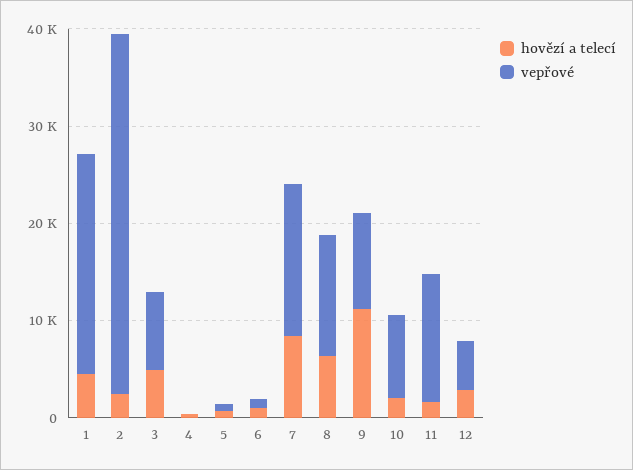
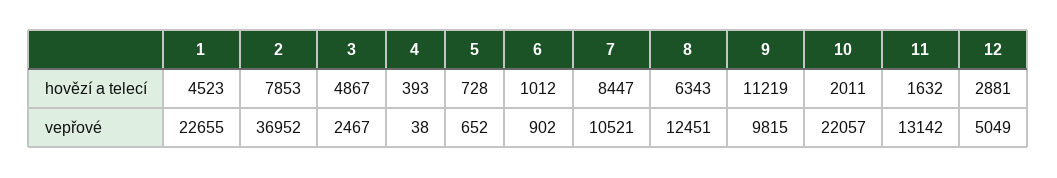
  {
    "hovězí a telecí": {
      "1": 4523,
-     "2": 2000,
+     "2": 7853,
      "3": 4867,
      "4": 393,
      "5": 728,
      "6": 1012,
      "7": 8447,
      "8": 6343,
      "9": 11219,
      "10": 2011,
      "11": 1632,
      "12": 2881
    },
    "vepřové": {
      "1": 22655,
      "2": 36952,
-     "3": 8000,
+     "3": 2467,
      "4": 38,
      "5": 652,
      "6": 902,
-     "7": 16000,
+     "7": 10521,
      "8": 12451,
      "9": 9815,
-     "10": 8000,
+     "10": 22057,
      "11": 13142,
      "12": 5049
    }
  }

